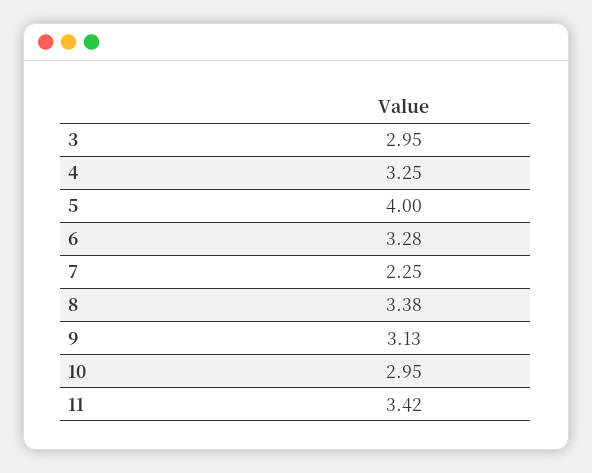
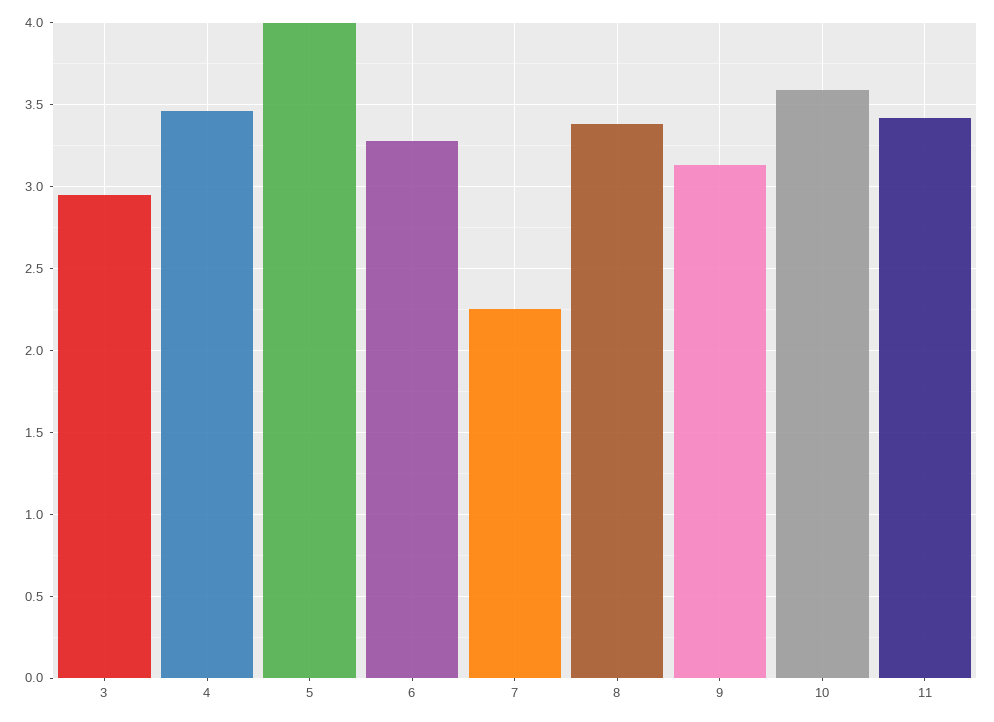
  {
    "3": 2.95,
-   "4": 3.25,
+   "4": 3.45,
    "5": 4,
    "6": 3.28,
    "7": 2.25,
    "8": 3.38,
    "9": 3.13,
-   "10": 2.95,
+   "10": 3.6,
    "11": 3.42
  }

